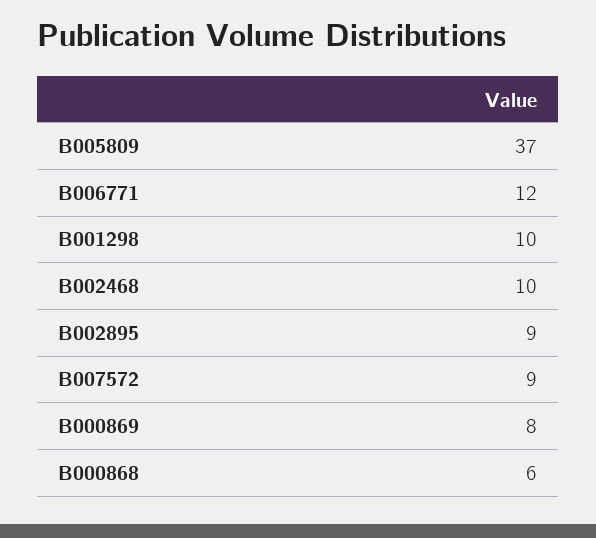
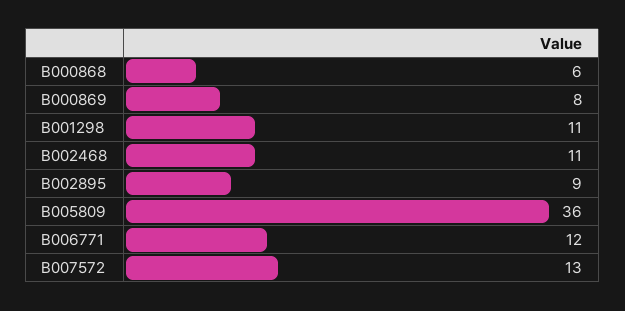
  {
-   "B005809": 37,
+   "B005809": 36,
    "B006771": 12,
-   "B001298": 10,
+   "B001298": 11,
-   "B002468": 10,
+   "B002468": 11,
    "B002895": 9,
-   "B007572": 9,
+   "B007572": 13,
    "B000869": 8,
    "B000868": 6
  }

